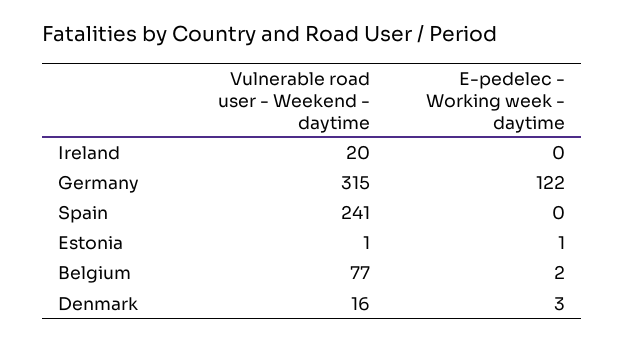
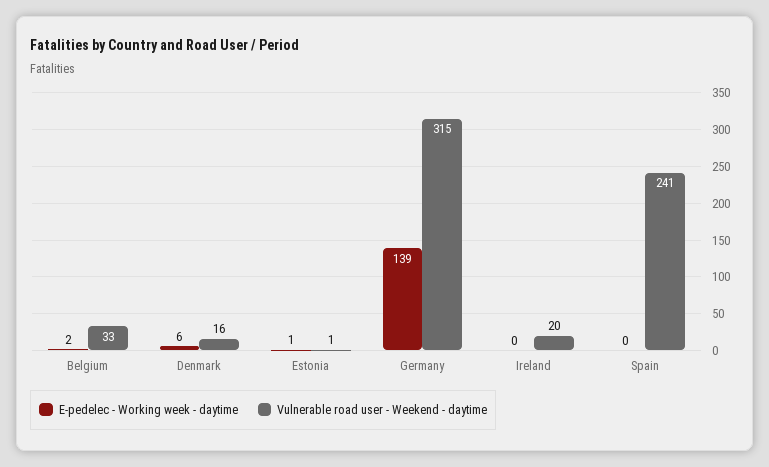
  {
    "Vulnerable road user - Weekend - daytime": {
      "Ireland": 20,
      "Germany": 315,
      "Spain": 241,
      "Estonia": 1,
-     "Belgium": 77,
+     "Belgium": 33,
      "Denmark": 16
    },
    "E-pedelec - Working week - daytime": {
      "Ireland": 0,
-     "Germany": 122,
+     "Germany": 139,
      "Spain": 0,
      "Estonia": 1,
      "Belgium": 2,
-     "Denmark": 3
+     "Denmark": 6
    }
  }

